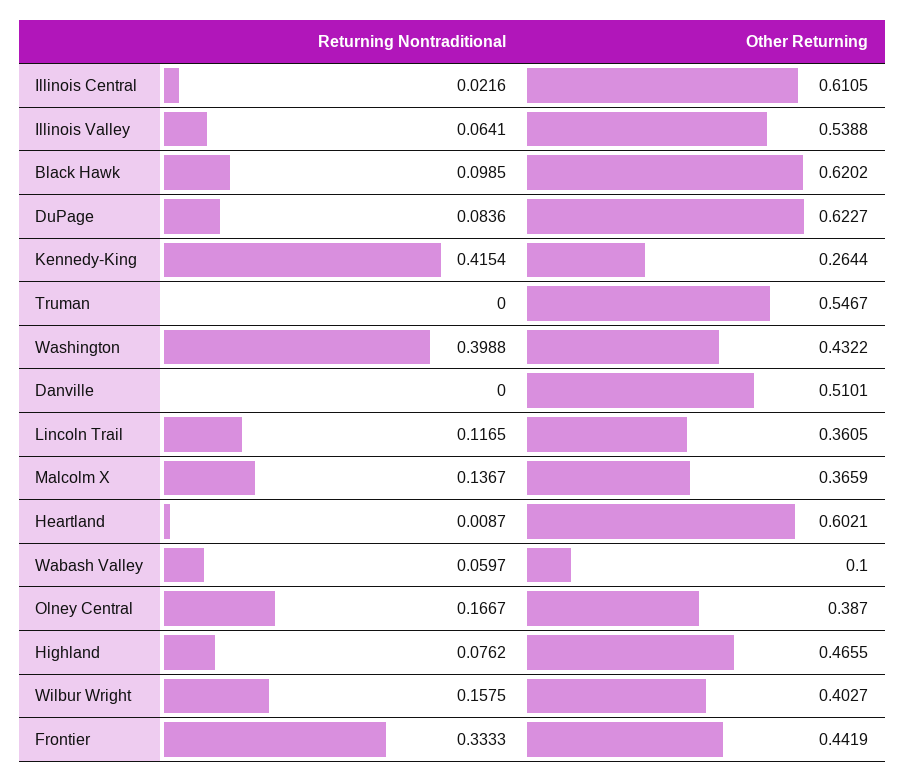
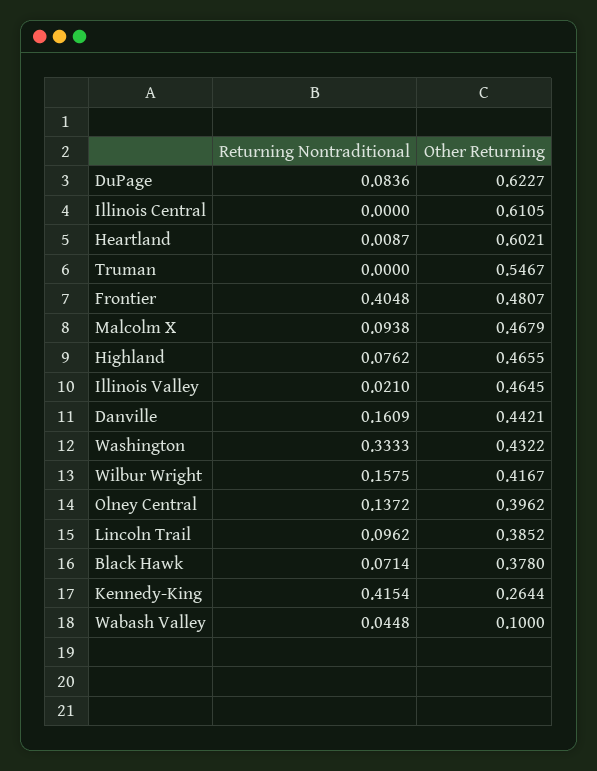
  {
    "Returning Nontraditional": {
-     "Illinois Central": 0.0216,
+     "Illinois Central": 0,
-     "Illinois Valley": 0.0641,
+     "Illinois Valley": 0.021,
-     "Black Hawk": 0.0985,
+     "Black Hawk": 0.0714,
      "DuPage": 0.0836,
      "Kennedy-King": 0.4154,
      "Truman": 0,
-     "Washington": 0.3988,
+     "Washington": 0.3333,
-     "Danville": 0,
+     "Danville": 0.1609,
-     "Lincoln Trail": 0.1165,
+     "Lincoln Trail": 0.0962,
-     "Malcolm X": 0.1367,
+     "Malcolm X": 0.0938,
      "Heartland": 0.0087,
-     "Wabash Valley": 0.0597,
+     "Wabash Valley": 0.0448,
-     "Olney Central": 0.1667,
+     "Olney Central": 0.1372,
      "Highland": 0.0762,
      "Wilbur Wright": 0.1575,
-     "Frontier": 0.3333
+     "Frontier": 0.4048
    },
    "Other Returning": {
      "Illinois Central": 0.6105,
-     "Illinois Valley": 0.5388,
+     "Illinois Valley": 0.4645,
-     "Black Hawk": 0.6202,
+     "Black Hawk": 0.378,
      "DuPage": 0.6227,
      "Kennedy-King": 0.2644,
      "Truman": 0.5467,
      "Washington": 0.4322,
-     "Danville": 0.5101,
+     "Danville": 0.4421,
-     "Lincoln Trail": 0.3605,
+     "Lincoln Trail": 0.3852,
-     "Malcolm X": 0.3659,
+     "Malcolm X": 0.4679,
      "Heartland": 0.6021,
      "Wabash Valley": 0.1,
-     "Olney Central": 0.387,
+     "Olney Central": 0.3962,
      "Highland": 0.4655,
-     "Wilbur Wright": 0.4027,
+     "Wilbur Wright": 0.4167,
-     "Frontier": 0.4419
+     "Frontier": 0.4807
    }
  }

